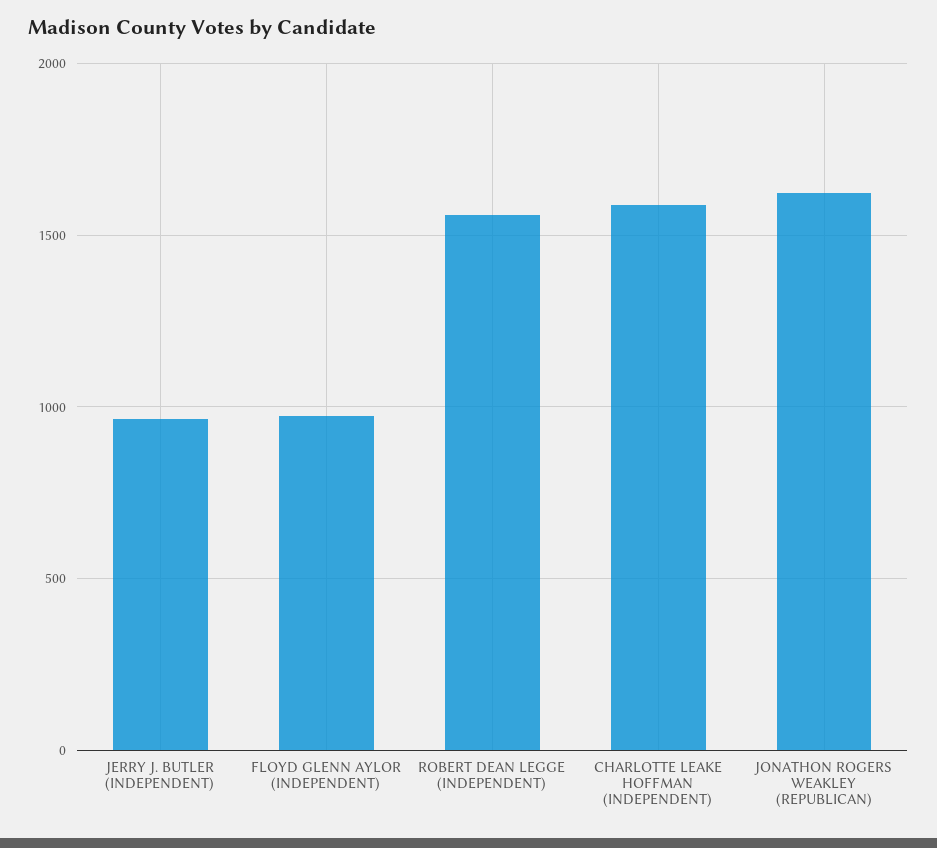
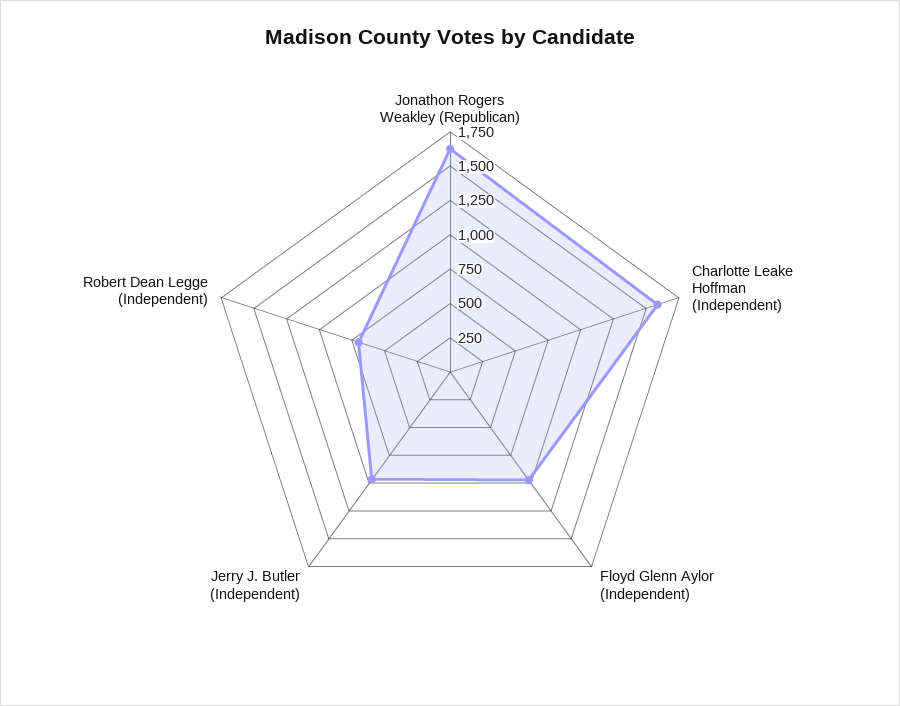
  {
    "JERRY J. BUTLER (INDEPENDENT)": 950,
    "FLOYD GLENN AYLOR (INDEPENDENT)": 950,
-   "ROBERT DEAN LEGGE (INDEPENDENT)": 1550,
+   "ROBERT DEAN LEGGE (INDEPENDENT)": 750,
    "CHARLOTTE LEAKE HOFFMAN (INDEPENDENT)": 1600,
    "JONATHON ROGERS WEAKLEY (REPUBLICAN)": 1600
  }

